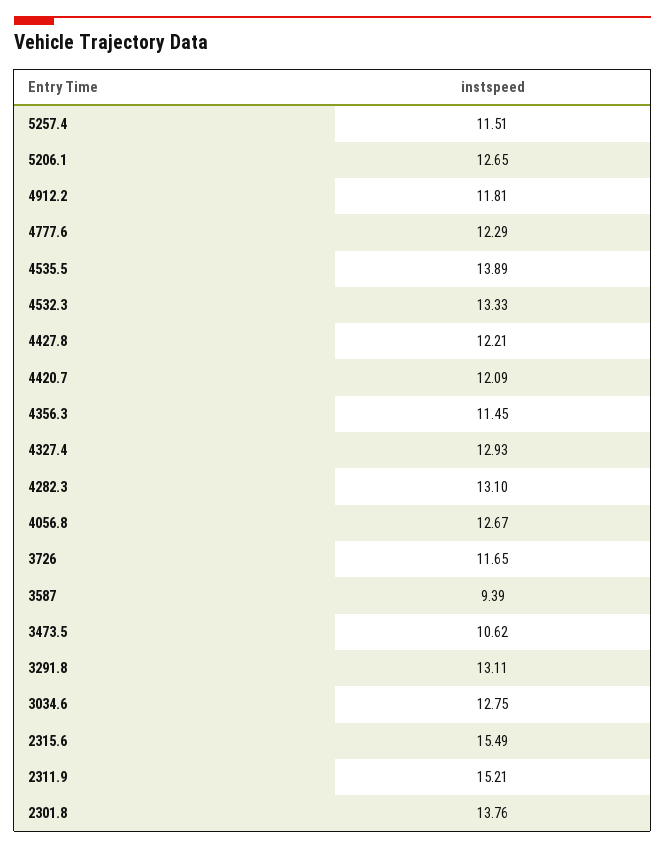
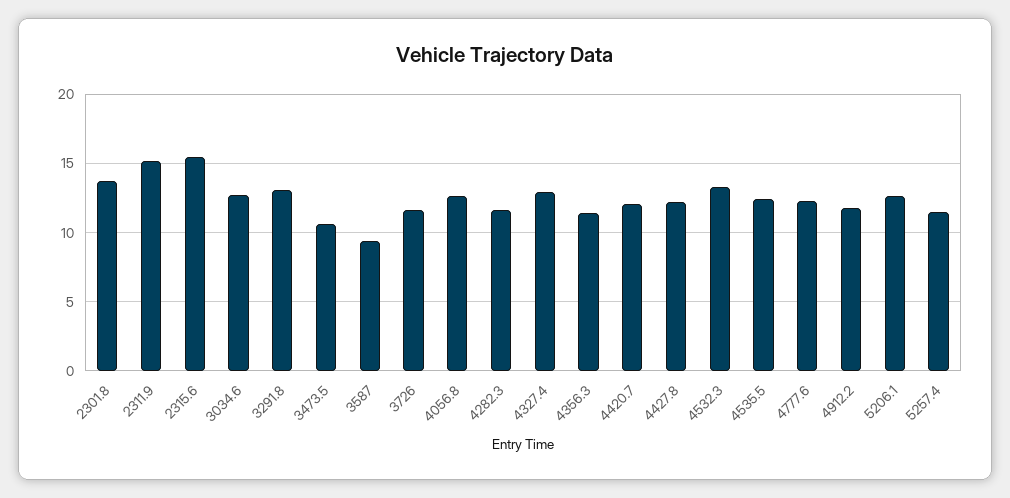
  {
    "5257.4": 11.51,
    "5206.1": 12.65,
    "4912.2": 11.81,
    "4777.6": 12.29,
-   "4535.5": 13.89,
+   "4535.5": 12.5,
    "4532.3": 13.33,
    "4427.8": 12.21,
    "4420.7": 12.09,
    "4356.3": 11.45,
    "4327.4": 12.93,
-   "4282.3": 13.1,
+   "4282.3": 11.5,
    "4056.8": 12.67,
    "3726": 11.65,
    "3587": 9.39,
    "3473.5": 10.62,
    "3291.8": 13.11,
    "3034.6": 12.75,
    "2315.6": 15.49,
    "2311.9": 15.21,
    "2301.8": 13.76
  }

